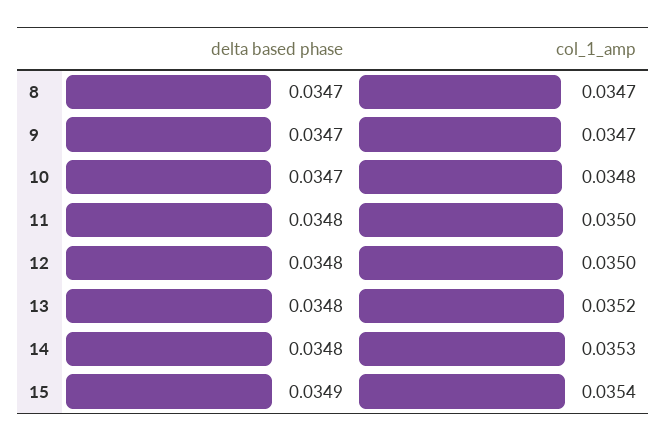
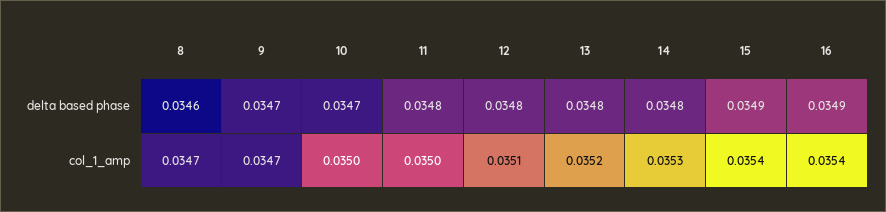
  {
    "delta based phase": {
-     "8": 0.0347,
+     "8": 0.0346,
      "9": 0.0347,
      "10": 0.0347,
      "11": 0.0348,
      "12": 0.0348,
      "13": 0.0348,
      "14": 0.0348,
-     "15": 0.0349
+     "15": 0.0349,
+     "16": 0.0349
    },
    "col_1_amp": {
      "8": 0.0347,
      "9": 0.0347,
-     "10": 0.0348,
+     "10": 0.035,
      "11": 0.035,
-     "12": 0.035,
+     "12": 0.0351,
      "13": 0.0352,
      "14": 0.0353,
-     "15": 0.0354
+     "15": 0.0354,
+     "16": 0.0354
    }
  }

